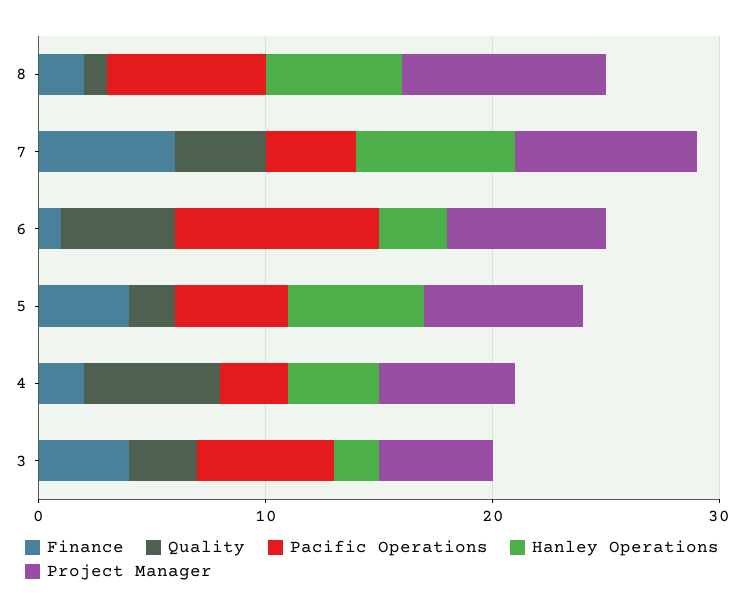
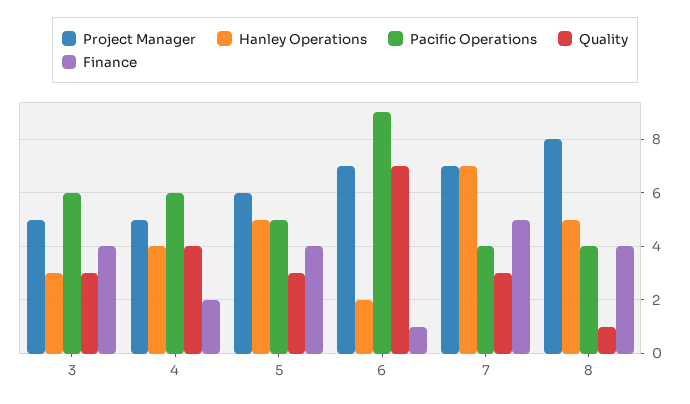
  {
    "Finance": {
-     "8": 2,
+     "8": 4,
-     "7": 6,
+     "7": 5,
      "6": 1,
      "5": 4,
      "4": 2,
      "3": 4
    },
    "Quality": {
      "8": 1,
-     "7": 4,
+     "7": 3,
-     "6": 5,
+     "6": 7,
-     "5": 2,
+     "5": 3,
-     "4": 6,
+     "4": 4,
      "3": 3
    },
    "Pacific Operations": {
-     "8": 7,
+     "8": 4,
      "7": 4,
      "6": 9,
      "5": 5,
-     "4": 3,
+     "4": 6,
      "3": 6
    },
    "Hanley Operations": {
-     "8": 6,
+     "8": 5,
      "7": 7,
-     "6": 3,
+     "6": 2,
-     "5": 6,
+     "5": 5,
      "4": 4,
-     "3": 2
+     "3": 3
    },
    "Project Manager": {
-     "8": 9,
+     "8": 8,
-     "7": 8,
+     "7": 7,
      "6": 7,
-     "5": 7,
+     "5": 6,
-     "4": 6,
+     "4": 5,
      "3": 5
    }
  }

